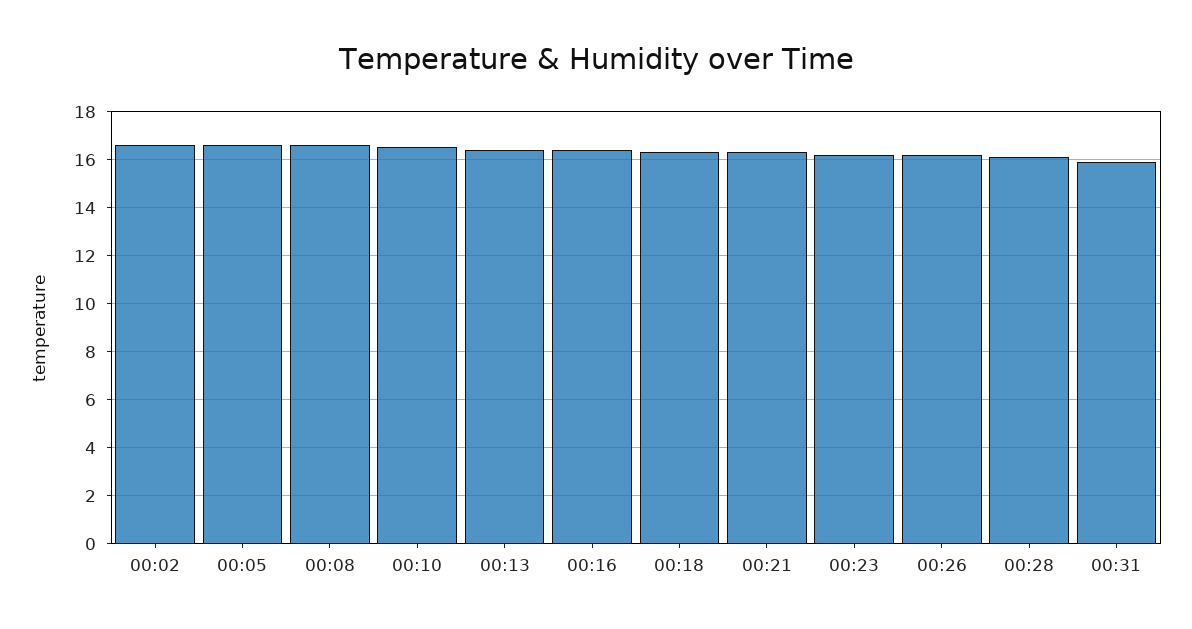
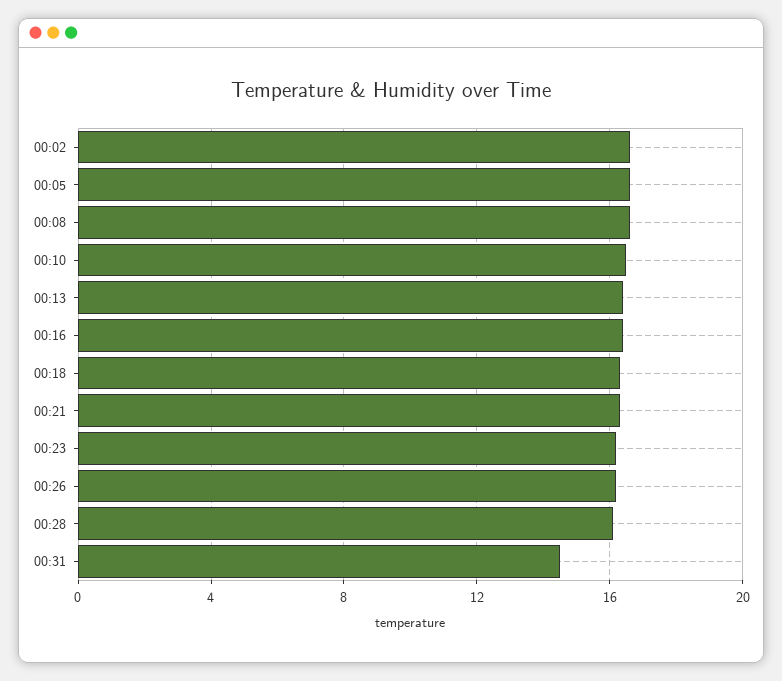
  {
    "00:02": 16.5,
    "00:05": 16.5,
    "00:08": 16.5,
    "00:10": 16.5,
    "00:13": 16.5,
    "00:16": 16.5,
    "00:18": 16.5,
    "00:21": 16.5,
    "00:23": 16,
    "00:26": 16,
    "00:28": 16,
-   "00:31": 16
+   "00:31": 14.5
  }

